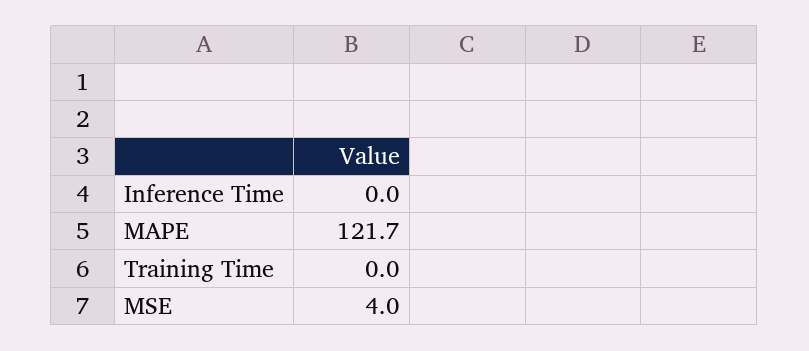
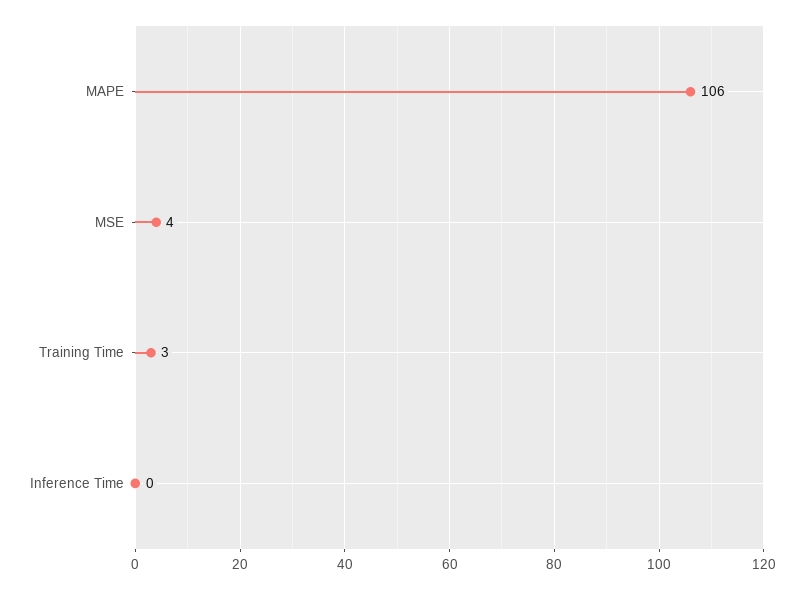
  {
    "Inference Time": 0,
-   "MAPE": 121.7,
+   "MAPE": 106,
-   "Training Time": 0,
+   "Training Time": 3,
    "MSE": 4
  }

